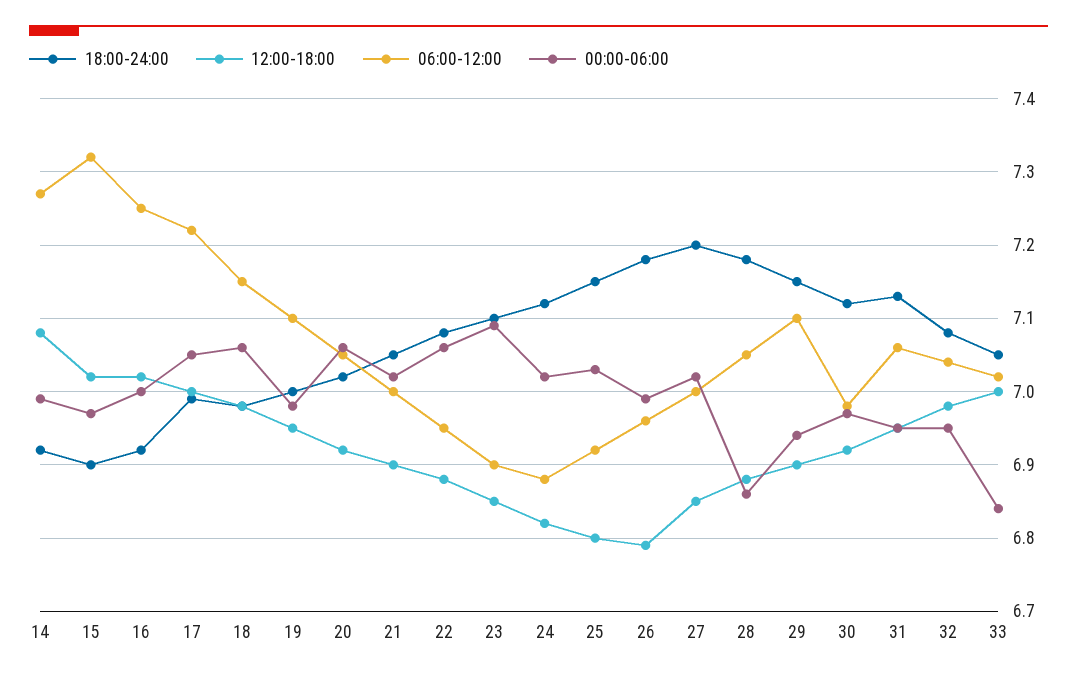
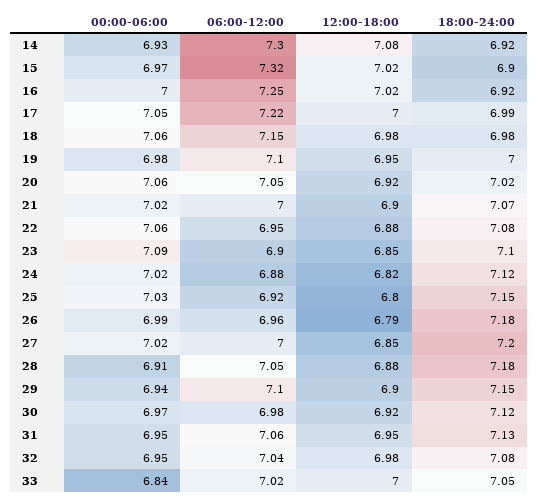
  {
    "18:00-24:00": {
      "14": 6.92,
      "15": 6.9,
      "16": 6.92,
      "17": 6.99,
      "18": 6.98,
      "19": 7,
      "20": 7.02,
-     "21": 7.05,
+     "21": 7.07,
      "22": 7.08,
      "23": 7.1,
      "24": 7.12,
      "25": 7.15,
      "26": 7.18,
      "27": 7.2,
      "28": 7.18,
      "29": 7.15,
      "30": 7.12,
      "31": 7.13,
      "32": 7.08,
      "33": 7.05
    },
    "12:00-18:00": {
      "14": 7.08,
      "15": 7.02,
      "16": 7.02,
      "17": 7,
      "18": 6.98,
      "19": 6.95,
      "20": 6.92,
      "21": 6.9,
      "22": 6.88,
      "23": 6.85,
      "24": 6.82,
      "25": 6.8,
      "26": 6.79,
      "27": 6.85,
      "28": 6.88,
      "29": 6.9,
      "30": 6.92,
      "31": 6.95,
      "32": 6.98,
      "33": 7
    },
    "06:00-12:00": {
-     "14": 7.27,
+     "14": 7.3,
      "15": 7.32,
      "16": 7.25,
      "17": 7.22,
      "18": 7.15,
      "19": 7.1,
      "20": 7.05,
      "21": 7,
      "22": 6.95,
      "23": 6.9,
      "24": 6.88,
      "25": 6.92,
      "26": 6.96,
      "27": 7,
      "28": 7.05,
      "29": 7.1,
      "30": 6.98,
      "31": 7.06,
      "32": 7.04,
      "33": 7.02
    },
    "00:00-06:00": {
-     "14": 6.99,
+     "14": 6.93,
      "15": 6.97,
      "16": 7,
      "17": 7.05,
      "18": 7.06,
      "19": 6.98,
      "20": 7.06,
      "21": 7.02,
      "22": 7.06,
      "23": 7.09,
      "24": 7.02,
      "25": 7.03,
      "26": 6.99,
      "27": 7.02,
-     "28": 6.86,
+     "28": 6.91,
      "29": 6.94,
      "30": 6.97,
      "31": 6.95,
      "32": 6.95,
      "33": 6.84
    }
  }

